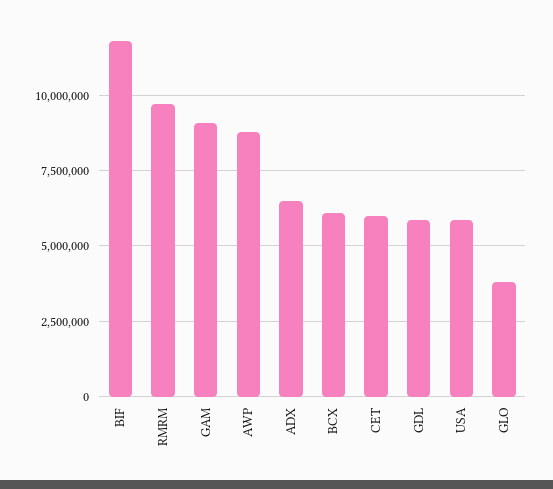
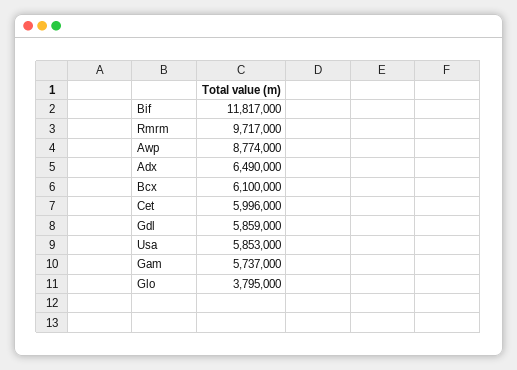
  {
    "BIF": 11817000,
    "RMRM": 9717000,
-   "GAM": 9000000,
+   "GAM": 5737000,
    "AWP": 8774000,
    "ADX": 6490000,
    "BCX": 6100000,
    "CET": 5996000,
    "GDL": 5859000,
    "USA": 5853000,
    "GLO": 3795000
  }

